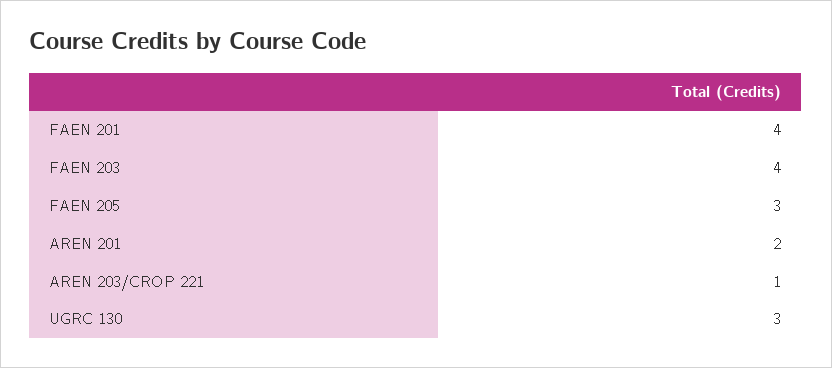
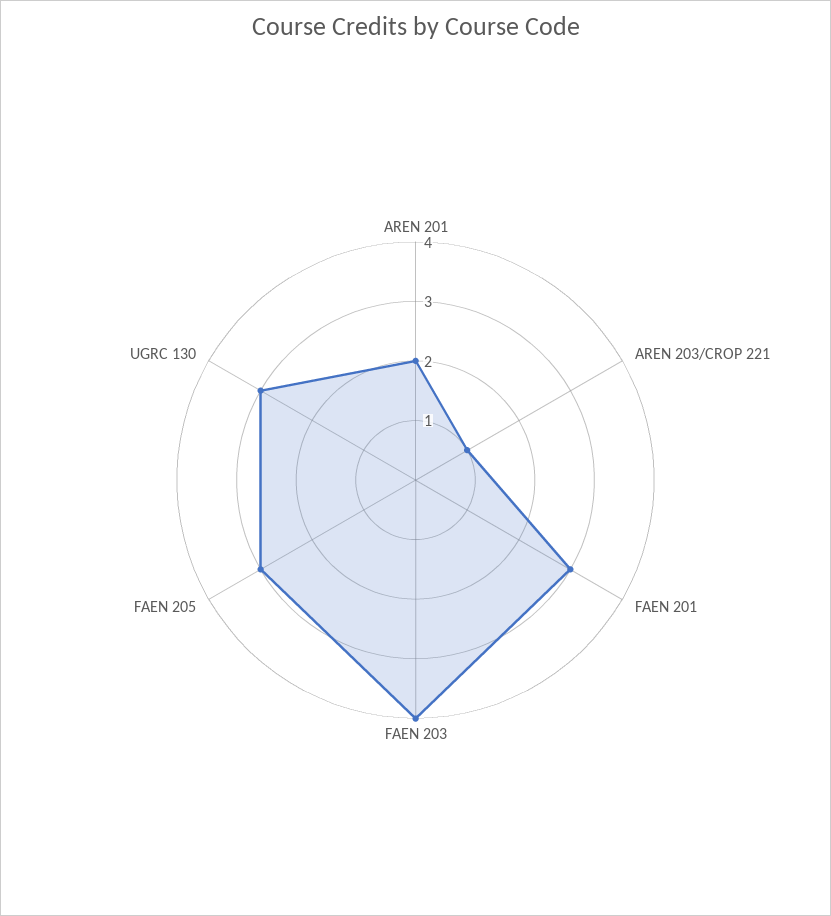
  {
-   "FAEN 201": 4,
+   "FAEN 201": 3,
    "FAEN 203": 4,
    "FAEN 205": 3,
    "AREN 201": 2,
    "AREN 203/CROP 221": 1,
    "UGRC 130": 3
  }

